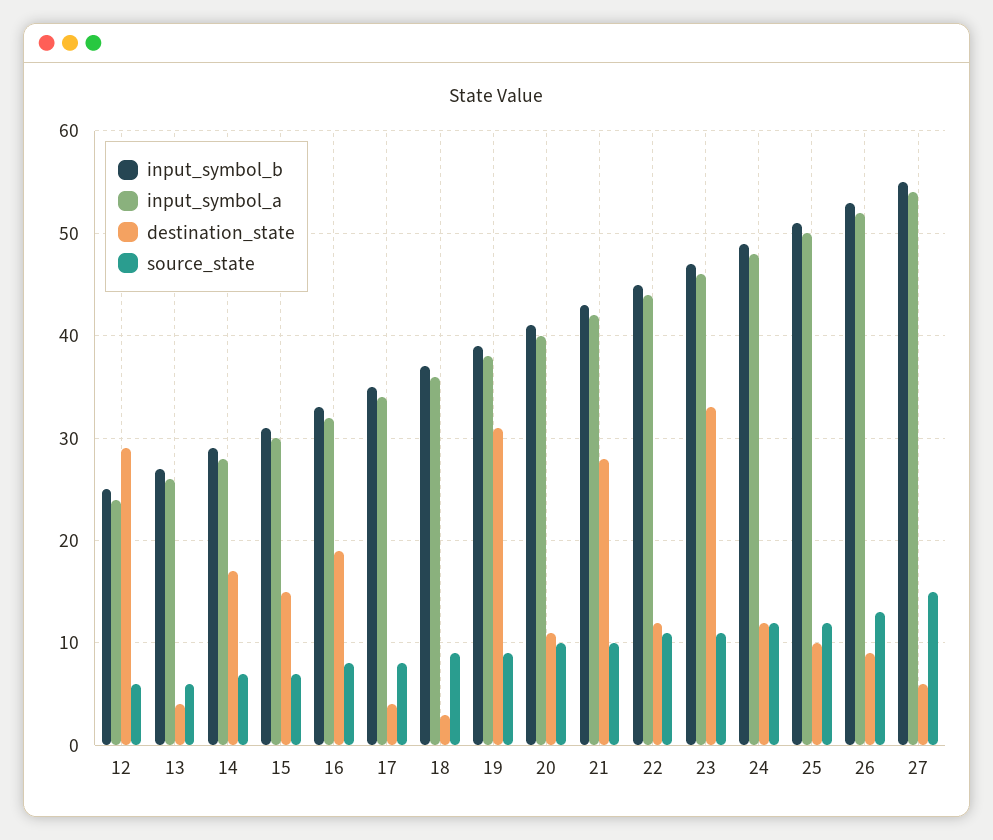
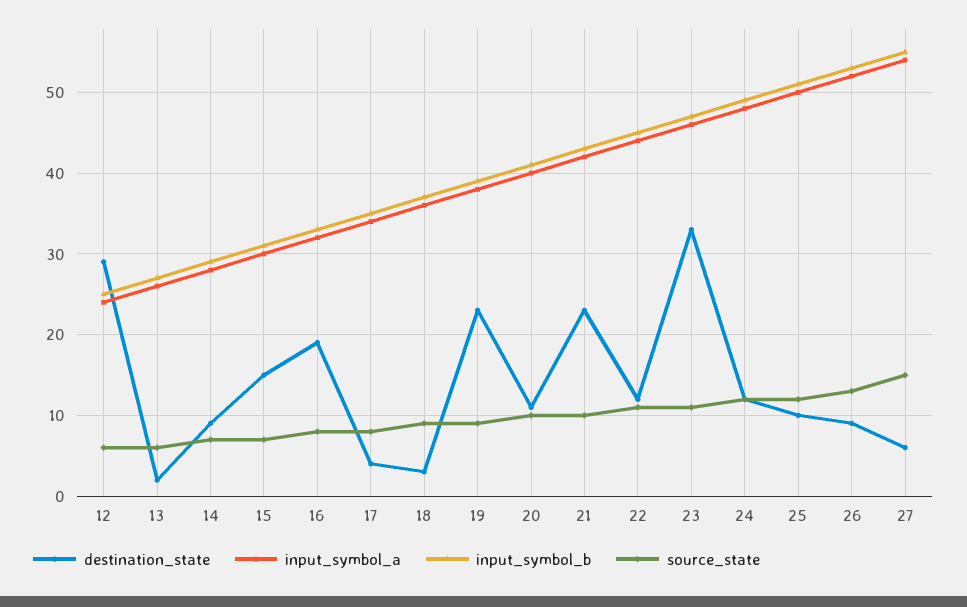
  {
    "input_symbol_b": {
      "12": 25,
      "13": 27,
      "14": 29,
      "15": 31,
      "16": 33,
      "17": 35,
      "18": 37,
      "19": 39,
      "20": 41,
      "21": 43,
      "22": 45,
      "23": 47,
      "24": 49,
      "25": 51,
      "26": 53,
      "27": 55
    },
    "input_symbol_a": {
      "12": 24,
      "13": 26,
      "14": 28,
      "15": 30,
      "16": 32,
      "17": 34,
      "18": 36,
      "19": 38,
      "20": 40,
      "21": 42,
      "22": 44,
      "23": 46,
      "24": 48,
      "25": 50,
      "26": 52,
      "27": 54
    },
    "destination_state": {
      "12": 29,
-     "13": 4,
+     "13": 2,
-     "14": 17,
+     "14": 9,
      "15": 15,
      "16": 19,
      "17": 4,
      "18": 3,
-     "19": 31,
+     "19": 23,
      "20": 11,
-     "21": 28,
+     "21": 23,
      "22": 12,
      "23": 33,
      "24": 12,
      "25": 10,
      "26": 9,
      "27": 6
    },
    "source_state": {
      "12": 6,
      "13": 6,
      "14": 7,
      "15": 7,
      "16": 8,
      "17": 8,
      "18": 9,
      "19": 9,
      "20": 10,
      "21": 10,
      "22": 11,
      "23": 11,
      "24": 12,
      "25": 12,
      "26": 13,
      "27": 15
    }
  }

